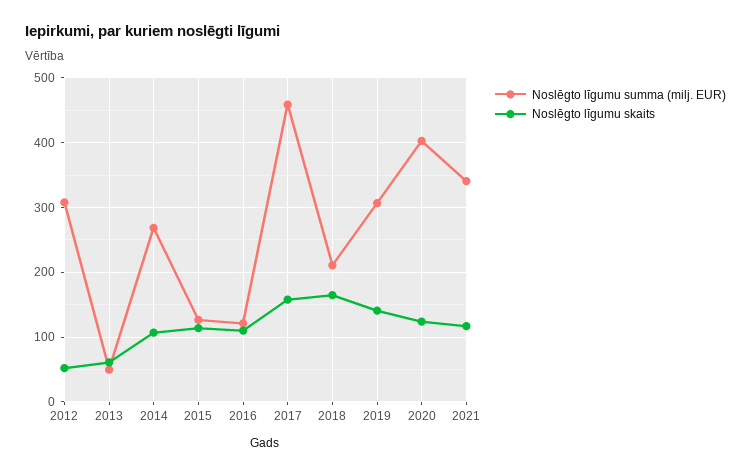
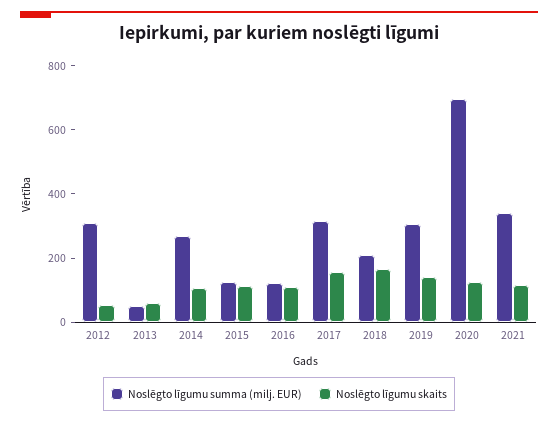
  {
    "Noslēgto līgumu summa (milj. EUR)": {
      "2012": 310,
      "2013": 50,
      "2014": 270,
      "2015": 130,
      "2016": 120,
-     "2017": 460,
+     "2017": 300,
      "2018": 210,
      "2019": 310,
-     "2020": 400,
+     "2020": 700,
      "2021": 340
    },
    "Noslēgto līgumu skaits": {
      "2012": 50,
      "2013": 60,
      "2014": 110,
      "2015": 110,
      "2016": 110,
      "2017": 160,
      "2018": 170,
      "2019": 140,
      "2020": 120,
      "2021": 120
    }
  }

